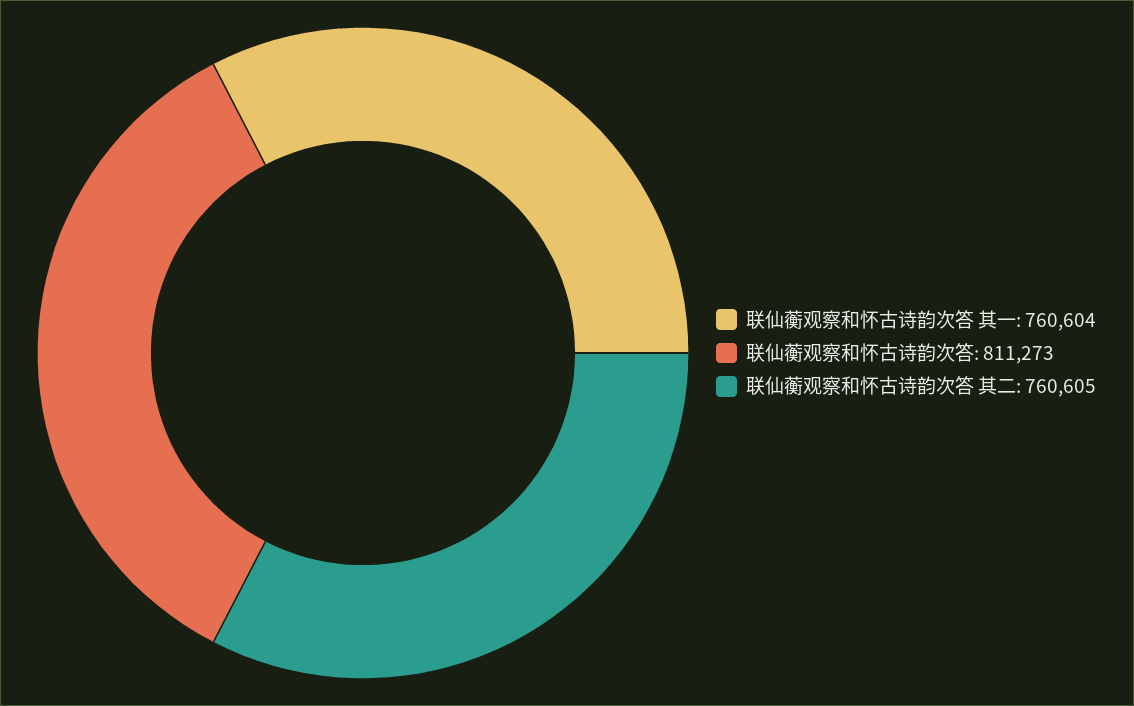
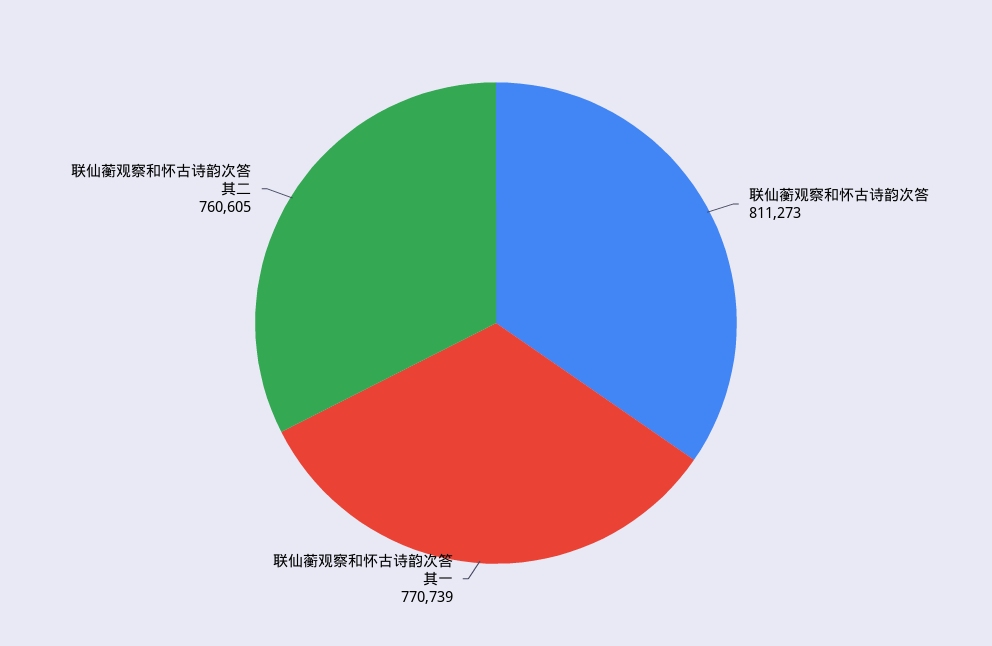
  {
-   "联仙蘅观察和怀古诗韵次答 其一": 760604,
+   "联仙蘅观察和怀古诗韵次答 其一": 770739,
    "联仙蘅观察和怀古诗韵次答": 811273,
    "联仙蘅观察和怀古诗韵次答 其二": 760605
  }

